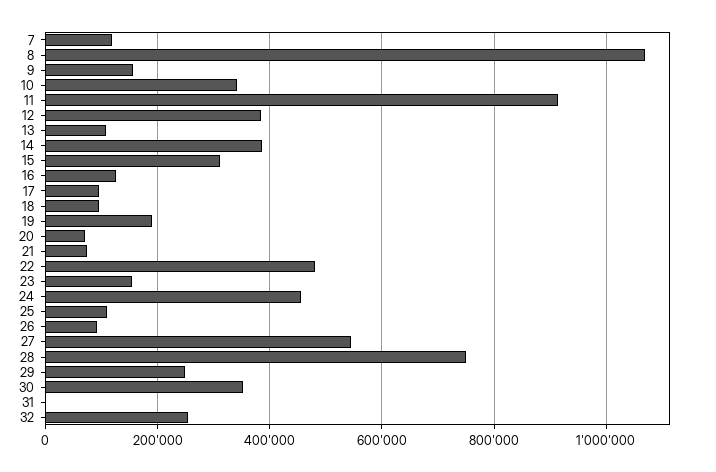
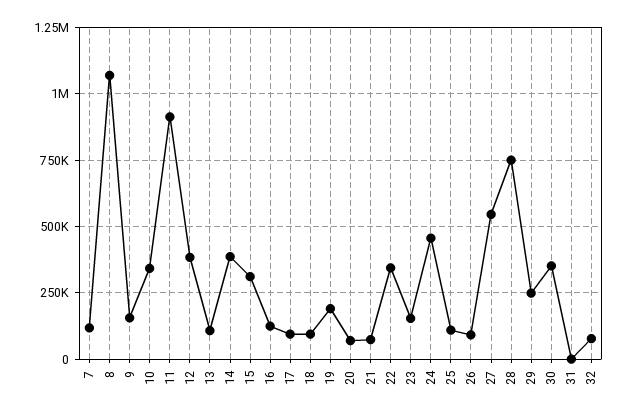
  {
    "7": 120000,
    "8": 1060000,
    "9": 160000,
    "10": 340000,
    "11": 920000,
    "12": 380000,
    "13": 100000,
    "14": 380000,
    "15": 320000,
    "16": 120000,
    "17": 100000,
    "18": 100000,
    "19": 200000,
    "20": 80000,
    "21": 80000,
-   "22": 480000,
+   "22": 350000,
    "23": 160000,
    "24": 460000,
    "25": 120000,
    "26": 100000,
    "27": 540000,
    "28": 740000,
    "29": 240000,
    "30": 360000,
    "31": 0,
-   "32": 260000
+   "32": 75000
  }

